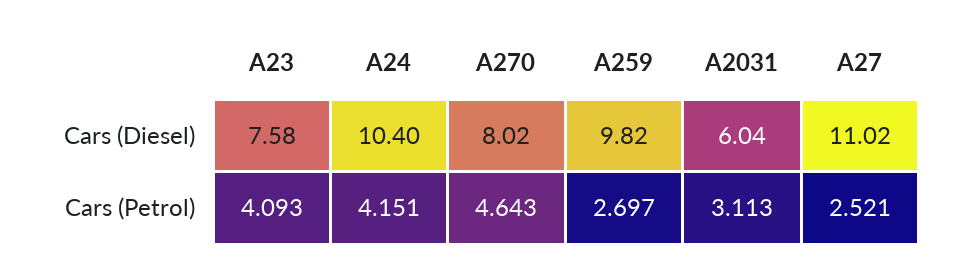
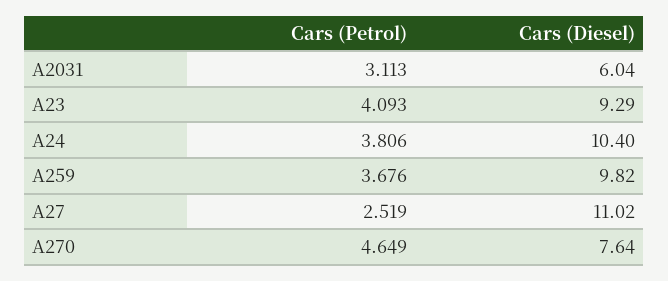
  {
    "A23": {
-     "Cars (Diesel)": 7.58,
+     "Cars (Diesel)": 9.29,
      "Cars (Petrol)": 4.093
    },
    "A24": {
      "Cars (Diesel)": 10.4,
-     "Cars (Petrol)": 4.151
+     "Cars (Petrol)": 3.806
    },
    "A270": {
-     "Cars (Diesel)": 8.02,
+     "Cars (Diesel)": 7.64,
-     "Cars (Petrol)": 4.643
+     "Cars (Petrol)": 4.649
    },
    "A259": {
      "Cars (Diesel)": 9.82,
-     "Cars (Petrol)": 2.697
+     "Cars (Petrol)": 3.676
    },
    "A2031": {
      "Cars (Diesel)": 6.04,
      "Cars (Petrol)": 3.113
    },
    "A27": {
      "Cars (Diesel)": 11.02,
-     "Cars (Petrol)": 2.521
+     "Cars (Petrol)": 2.519
    }
  }

